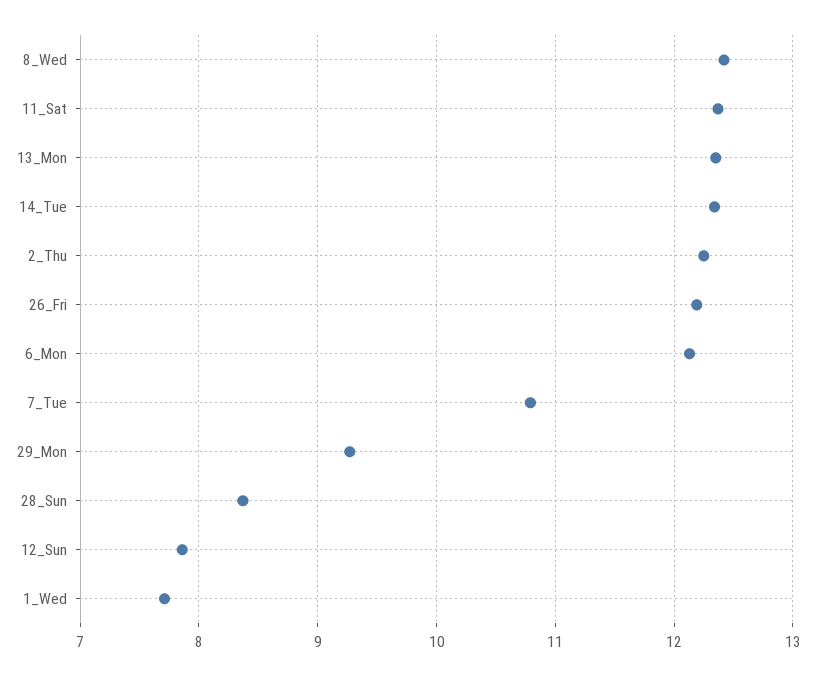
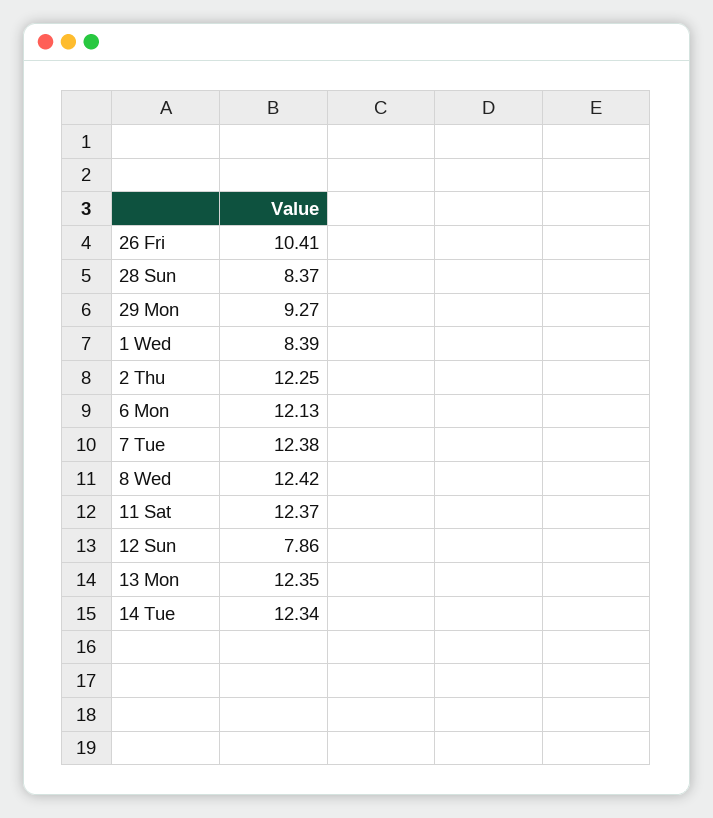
  {
    "8_Wed": 12.42,
    "11_Sat": 12.37,
    "13_Mon": 12.35,
    "14_Tue": 12.34,
    "2_Thu": 12.25,
-   "26_Fri": 12.2,
+   "26_Fri": 10.41,
    "6_Mon": 12.13,
-   "7_Tue": 10.8,
+   "7_Tue": 12.38,
    "29_Mon": 9.27,
    "28_Sun": 8.37,
    "12_Sun": 7.86,
-   "1_Wed": 7.7
+   "1_Wed": 8.39
  }

